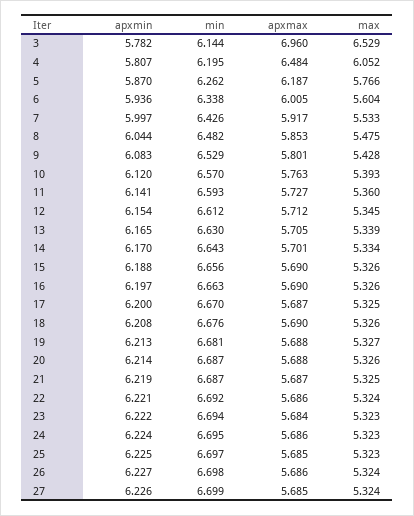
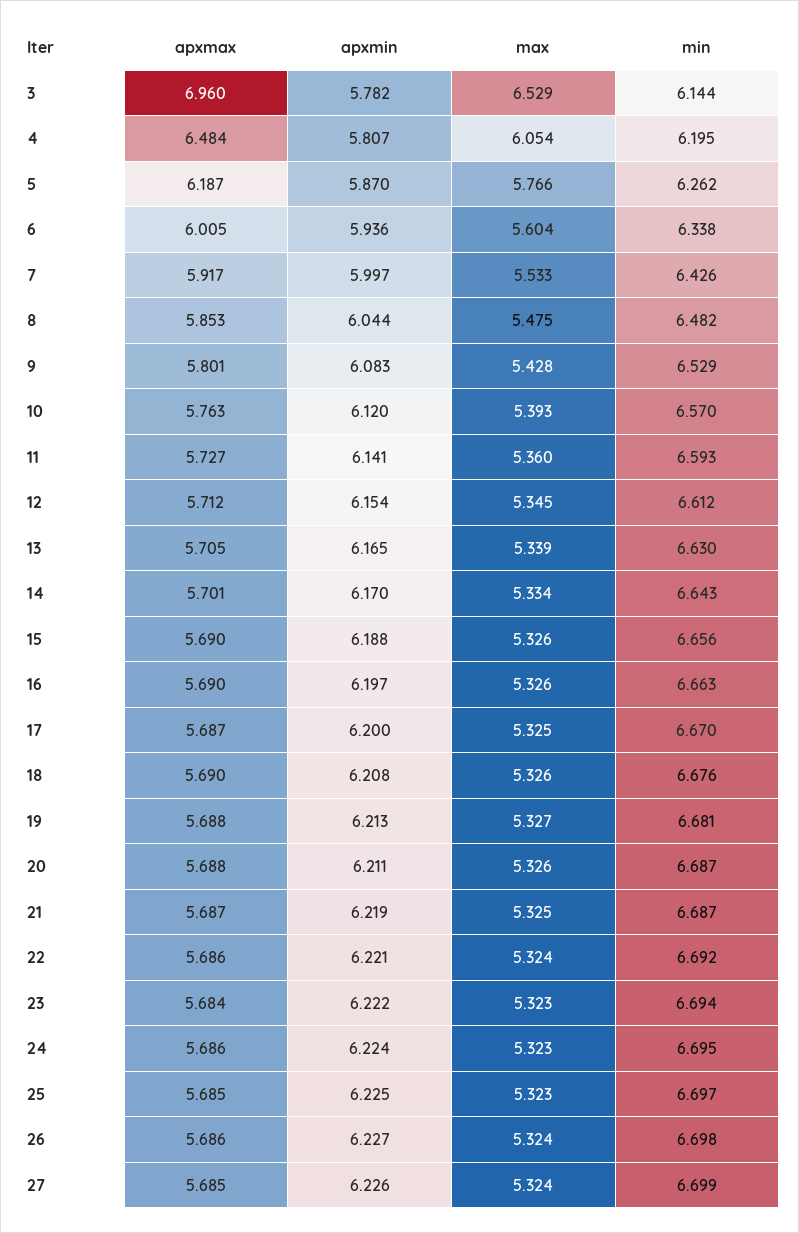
  {
    "apxmin": {
      "3": 5.782,
      "4": 5.807,
      "5": 5.87,
      "6": 5.936,
      "7": 5.997,
      "8": 6.044,
      "9": 6.083,
      "10": 6.12,
      "11": 6.141,
      "12": 6.154,
      "13": 6.165,
      "14": 6.17,
      "15": 6.188,
      "16": 6.197,
      "17": 6.2,
      "18": 6.208,
      "19": 6.213,
-     "20": 6.214,
+     "20": 6.211,
      "21": 6.219,
      "22": 6.221,
      "23": 6.222,
      "24": 6.224,
      "25": 6.225,
      "26": 6.227,
      "27": 6.226
    },
    "min": {
      "3": 6.144,
      "4": 6.195,
      "5": 6.262,
      "6": 6.338,
      "7": 6.426,
      "8": 6.482,
      "9": 6.529,
      "10": 6.57,
      "11": 6.593,
      "12": 6.612,
      "13": 6.63,
      "14": 6.643,
      "15": 6.656,
      "16": 6.663,
      "17": 6.67,
      "18": 6.676,
      "19": 6.681,
      "20": 6.687,
      "21": 6.687,
      "22": 6.692,
      "23": 6.694,
      "24": 6.695,
      "25": 6.697,
      "26": 6.698,
      "27": 6.699
    },
    "apxmax": {
      "3": 6.96,
      "4": 6.484,
      "5": 6.187,
      "6": 6.005,
      "7": 5.917,
      "8": 5.853,
      "9": 5.801,
      "10": 5.763,
      "11": 5.727,
      "12": 5.712,
      "13": 5.705,
      "14": 5.701,
      "15": 5.69,
      "16": 5.69,
      "17": 5.687,
      "18": 5.69,
      "19": 5.688,
      "20": 5.688,
      "21": 5.687,
      "22": 5.686,
      "23": 5.684,
      "24": 5.686,
      "25": 5.685,
      "26": 5.686,
      "27": 5.685
    },
    "max": {
      "3": 6.529,
-     "4": 6.052,
+     "4": 6.054,
      "5": 5.766,
      "6": 5.604,
      "7": 5.533,
      "8": 5.475,
      "9": 5.428,
      "10": 5.393,
      "11": 5.36,
      "12": 5.345,
      "13": 5.339,
      "14": 5.334,
      "15": 5.326,
      "16": 5.326,
      "17": 5.325,
      "18": 5.326,
      "19": 5.327,
      "20": 5.326,
      "21": 5.325,
      "22": 5.324,
      "23": 5.323,
      "24": 5.323,
      "25": 5.323,
      "26": 5.324,
      "27": 5.324
    }
  }

